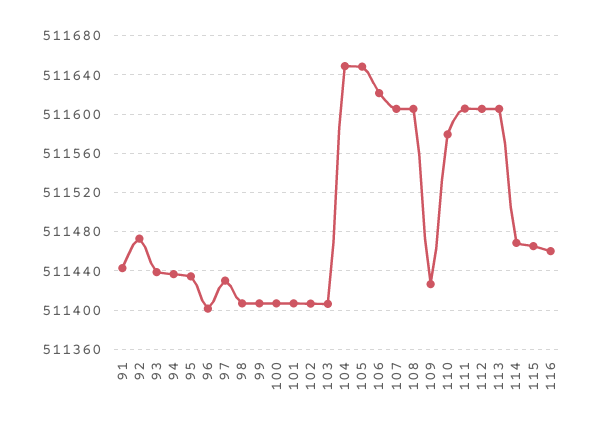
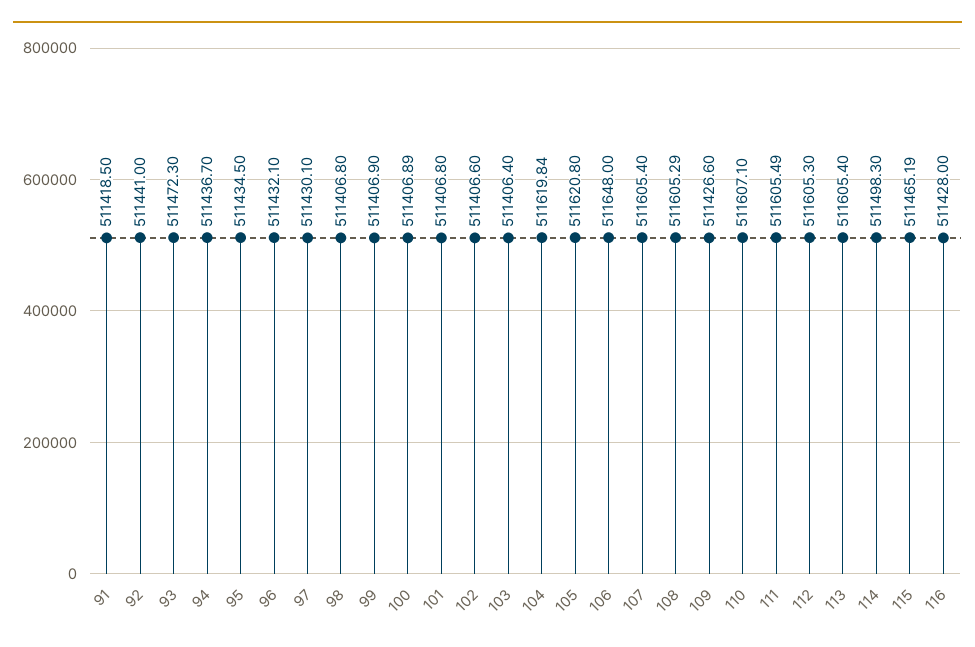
  {
-   "91": 511440,
+   "91": 511418.5,
-   "92": 511470,
+   "92": 511441,
-   "93": 511440,
+   "93": 511472.3,
    "94": 511436.7,
    "95": 511434.5,
-   "96": 511400,
+   "96": 511432.1,
    "97": 511430.1,
    "98": 511406.8,
    "99": 511406.9,
    "100": 511406.89,
    "101": 511406.8,
    "102": 511406.6,
    "103": 511406.4,
-   "104": 511650,
+   "104": 511619.84,
-   "105": 511650,
+   "105": 511620.8,
-   "106": 511620,
+   "106": 511648,
    "107": 511605.4,
    "108": 511605.29,
    "109": 511426.6,
-   "110": 511580,
+   "110": 511607.1,
    "111": 511605.49,
    "112": 511605.3,
    "113": 511605.4,
-   "114": 511470,
+   "114": 511498.3,
    "115": 511465.19,
-   "116": 511460
+   "116": 511428
  }

